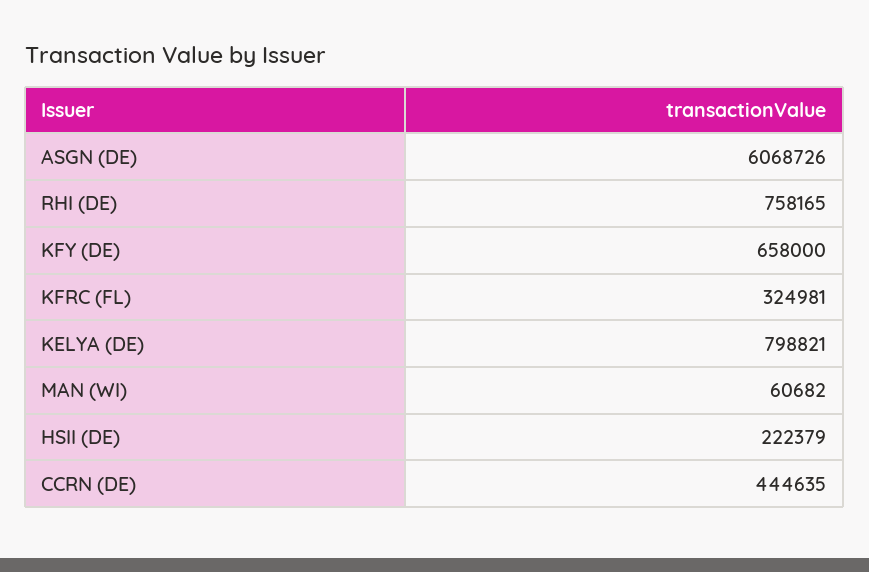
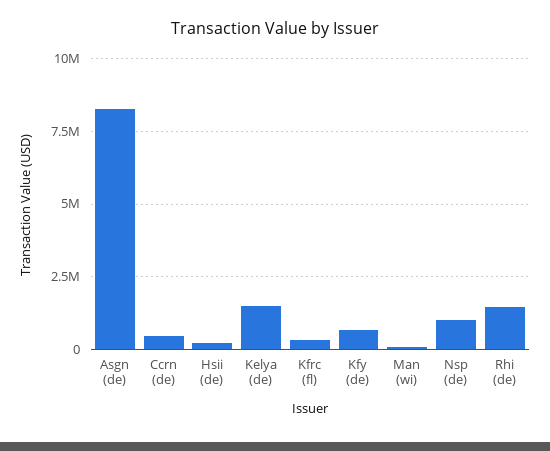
  {
-   "ASGN (DE)": 6068726,
+   "ASGN (DE)": 8250000,
-   "RHI (DE)": 758165,
+   "RHI (DE)": 1500000,
    "KFY (DE)": 658000,
    "KFRC (FL)": 324981,
-   "KELYA (DE)": 798821,
+   "KELYA (DE)": 1500000,
    "MAN (WI)": 60682,
    "HSII (DE)": 222379,
-   "CCRN (DE)": 444635
+   "CCRN (DE)": 444635,
+   "Nsp (de)": 1000000
  }

